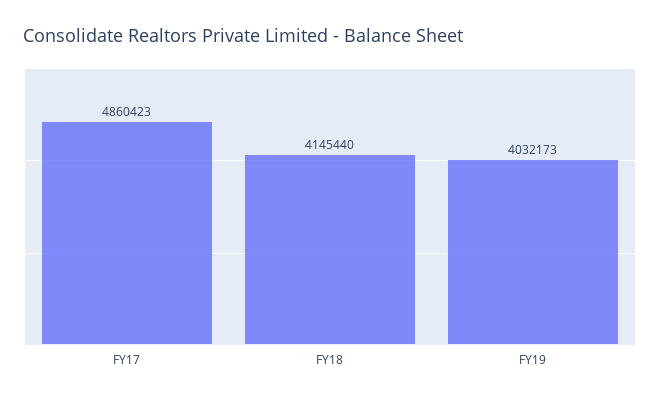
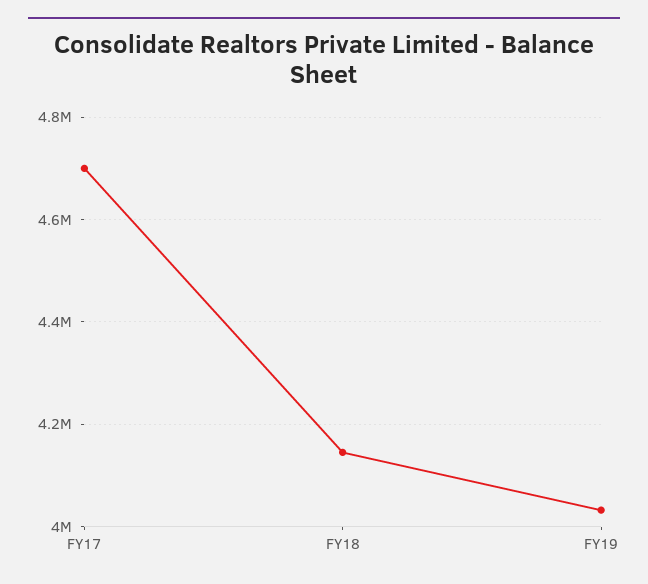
  {
-   "FY17": 4860423,
+   "FY17": 4700000,
    "FY18": 4145440,
    "FY19": 4032173
  }

